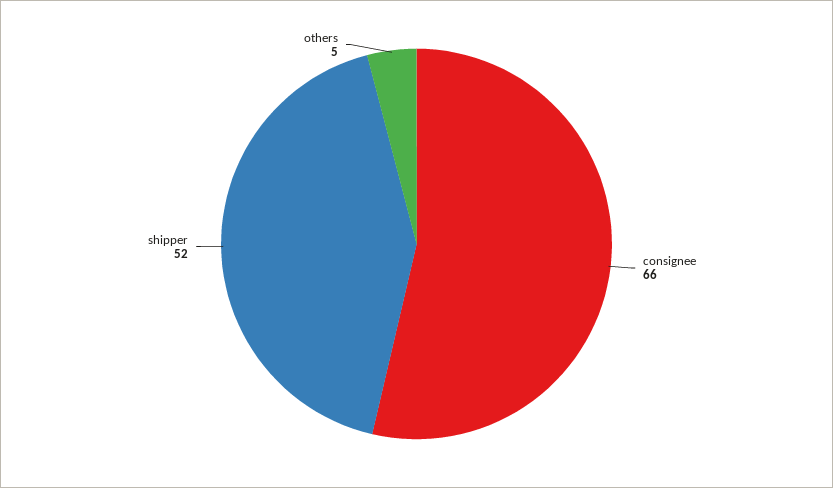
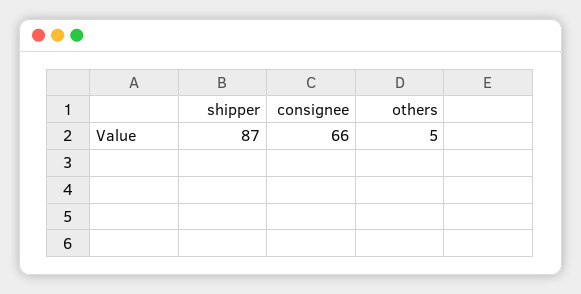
  {
    "consignee": 66,
-   "shipper": 52,
+   "shipper": 87,
    "others": 5
  }

